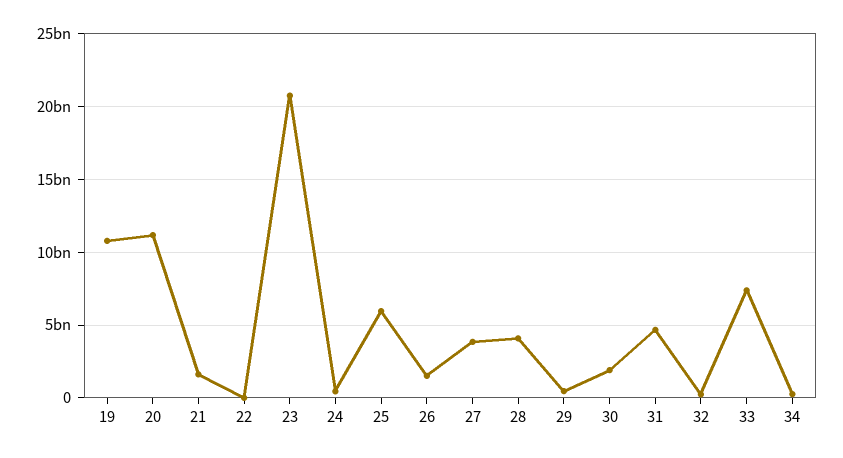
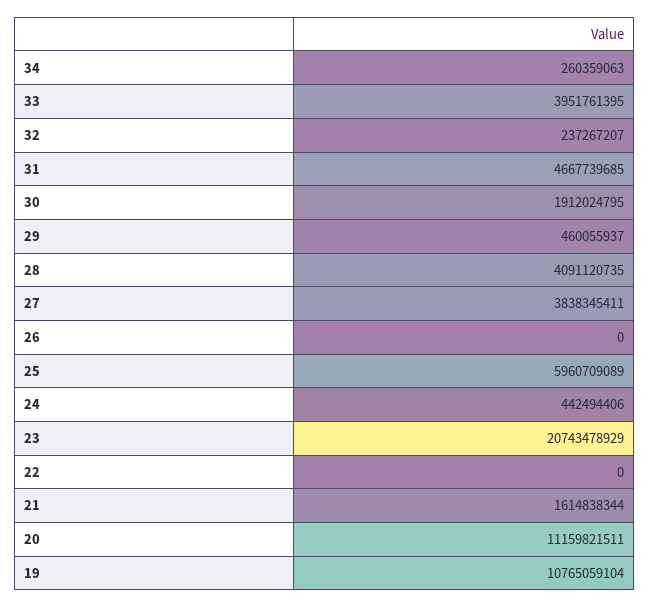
  {
    "19": 10765059104,
    "20": 11159821511,
    "21": 1614838344,
    "22": 0,
    "23": 20743478929,
    "24": 442494406,
    "25": 5960709089,
-   "26": 1500000000,
+   "26": 0,
    "27": 3838345411,
    "28": 4091120735,
    "29": 460055937,
    "30": 1912024795,
    "31": 4667739685,
    "32": 237267207,
-   "33": 7500000000,
+   "33": 3951761395,
    "34": 260359063
  }

